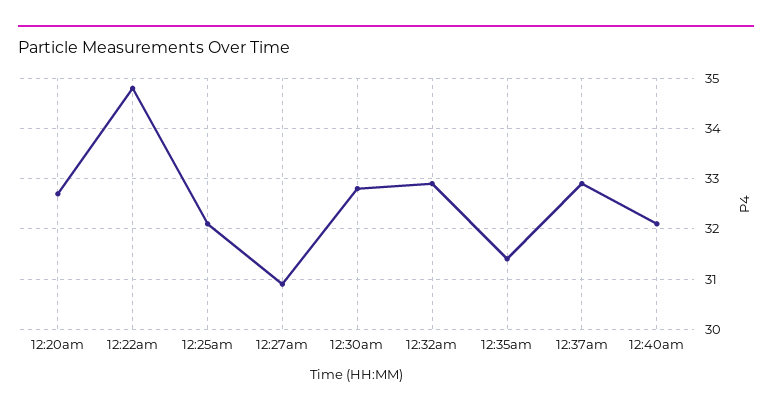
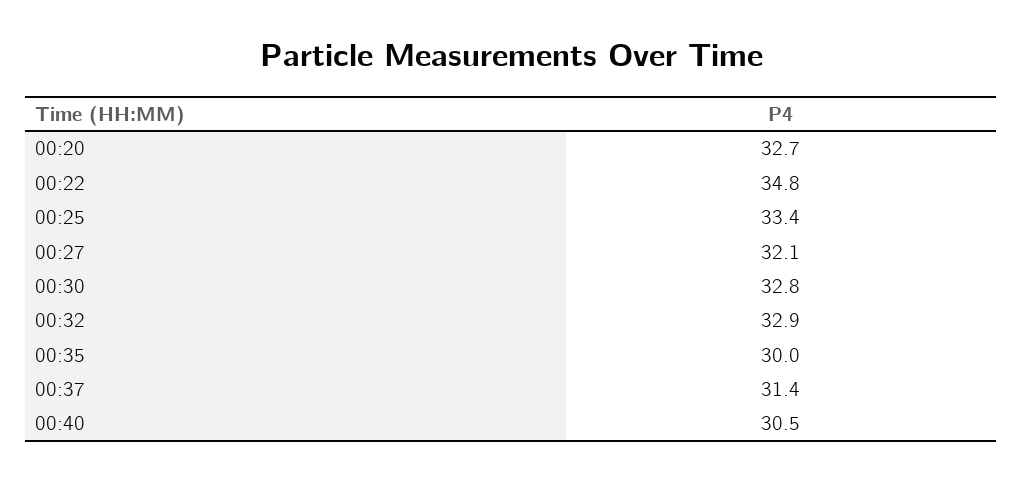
  {
    "12:20am": 32.7,
    "12:22am": 34.8,
-   "12:25am": 32,
+   "12:25am": 33.4,
-   "12:27am": 31,
+   "12:27am": 32.1,
    "12:30am": 32.8,
    "12:32am": 32.9,
-   "12:35am": 31.5,
+   "12:35am": 30,
-   "12:37am": 33,
+   "12:37am": 31.4,
-   "12:40am": 32
+   "12:40am": 30.5
  }

